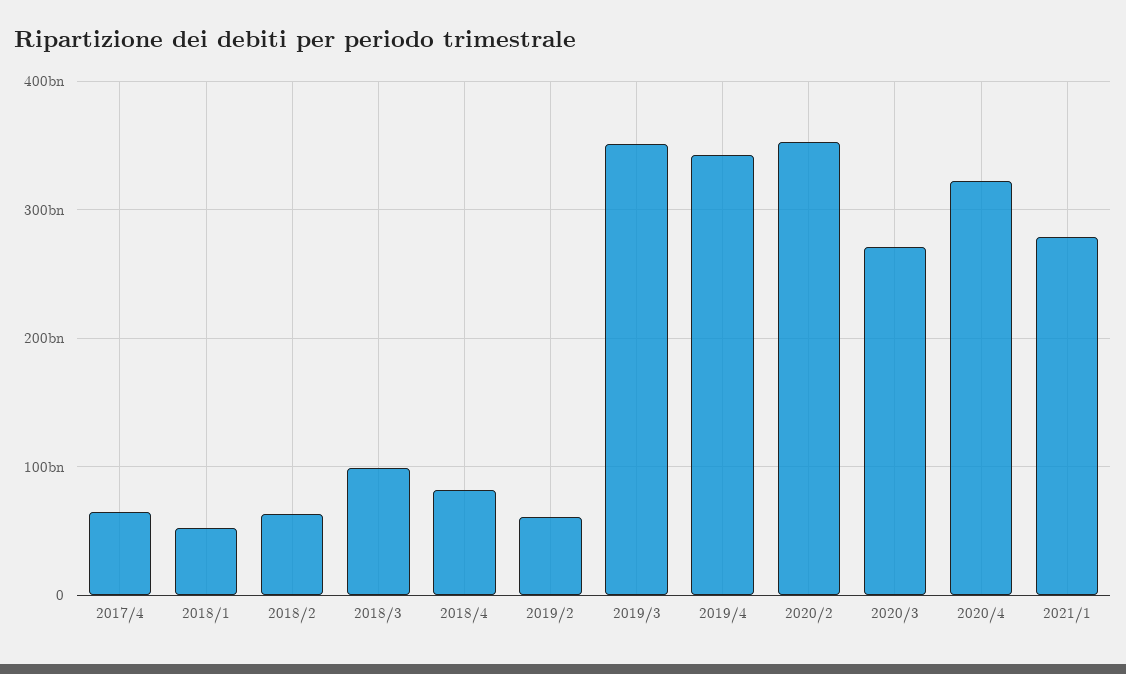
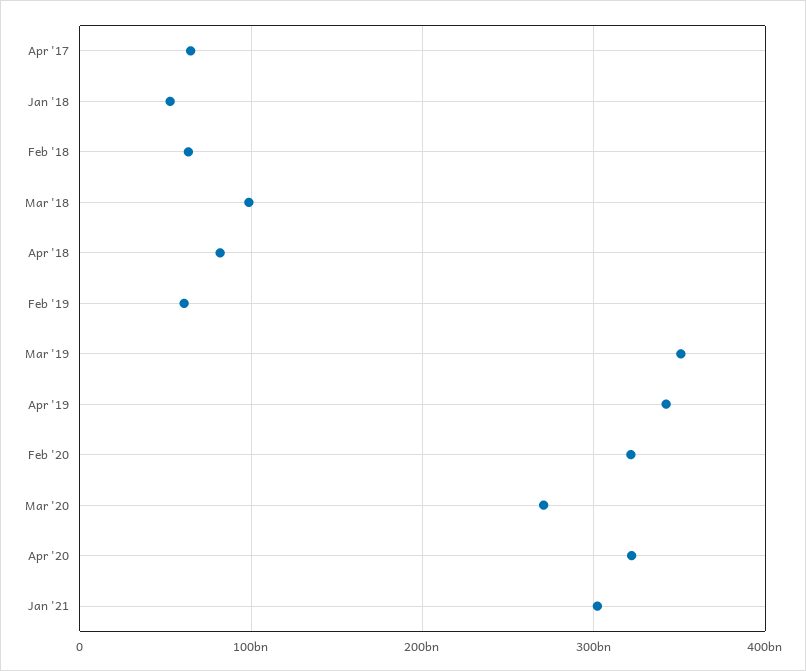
  {
    "2017/4": 60000000000,
    "2018/1": 50000000000,
    "2018/2": 60000000000,
    "2018/3": 100000000000,
    "2018/4": 80000000000,
    "2019/2": 60000000000,
    "2019/3": 350000000000,
    "2019/4": 340000000000,
-   "2020/2": 350000000000,
+   "2020/2": 320000000000,
    "2020/3": 270000000000,
    "2020/4": 320000000000,
-   "2021/1": 280000000000
+   "2021/1": 300000000000
  }

